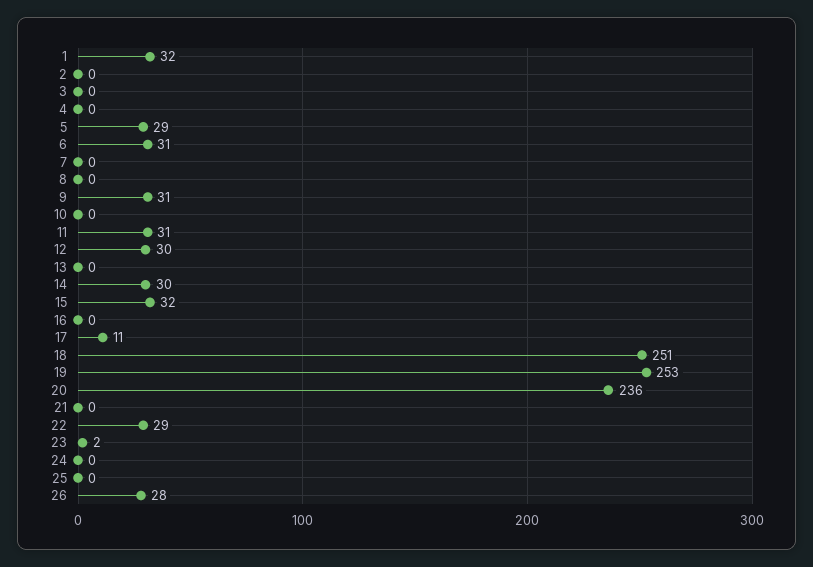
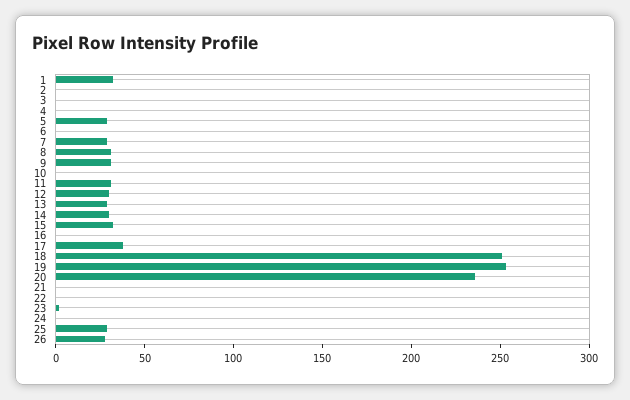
  {
    "1": 32,
    "2": 0,
    "3": 0,
    "4": 0,
    "5": 29,
-   "6": 31,
+   "6": 0,
-   "7": 0,
+   "7": 30,
-   "8": 0,
+   "8": 30,
    "9": 31,
    "10": 0,
    "11": 31,
    "12": 30,
-   "13": 0,
+   "13": 30,
    "14": 30,
    "15": 32,
    "16": 0,
-   "17": 11,
+   "17": 40,
    "18": 251,
    "19": 253,
    "20": 236,
    "21": 0,
-   "22": 29,
+   "22": 0,
    "23": 2,
    "24": 0,
-   "25": 0,
+   "25": 30,
    "26": 28
  }

